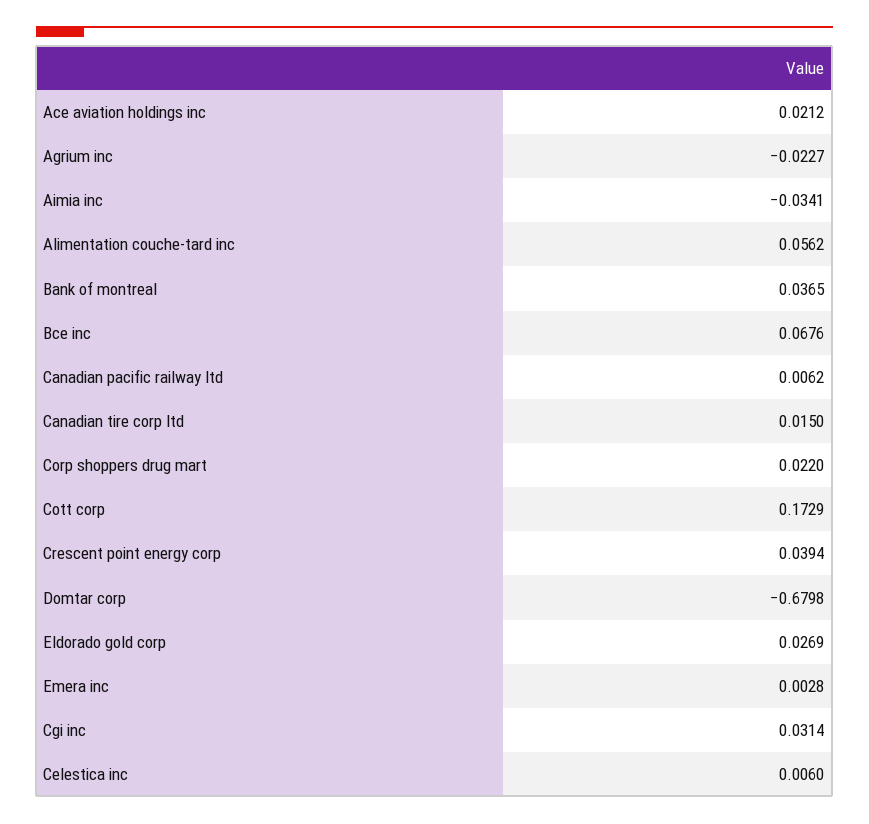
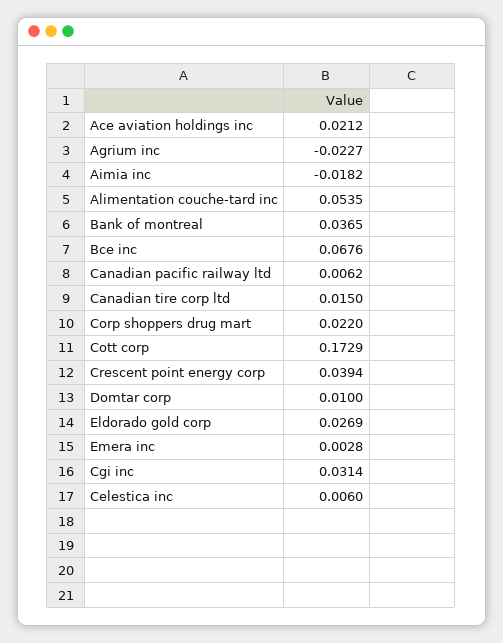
  {
    "Ace aviation holdings inc": 0.0212,
    "Agrium inc": -0.0227,
-   "Aimia inc": -0.0341,
+   "Aimia inc": -0.0182,
-   "Alimentation couche-tard inc": 0.0562,
+   "Alimentation couche-tard inc": 0.0535,
    "Bank of montreal": 0.0365,
    "Bce inc": 0.0676,
    "Canadian pacific railway ltd": 0.0062,
    "Canadian tire corp ltd": 0.015,
    "Corp shoppers drug mart": 0.022,
    "Cott corp": 0.1729,
    "Crescent point energy corp": 0.0394,
-   "Domtar corp": -0.6798,
+   "Domtar corp": 0.01,
    "Eldorado gold corp": 0.0269,
    "Emera inc": 0.0028,
    "Cgi inc": 0.0314,
    "Celestica inc": 0.006
  }

